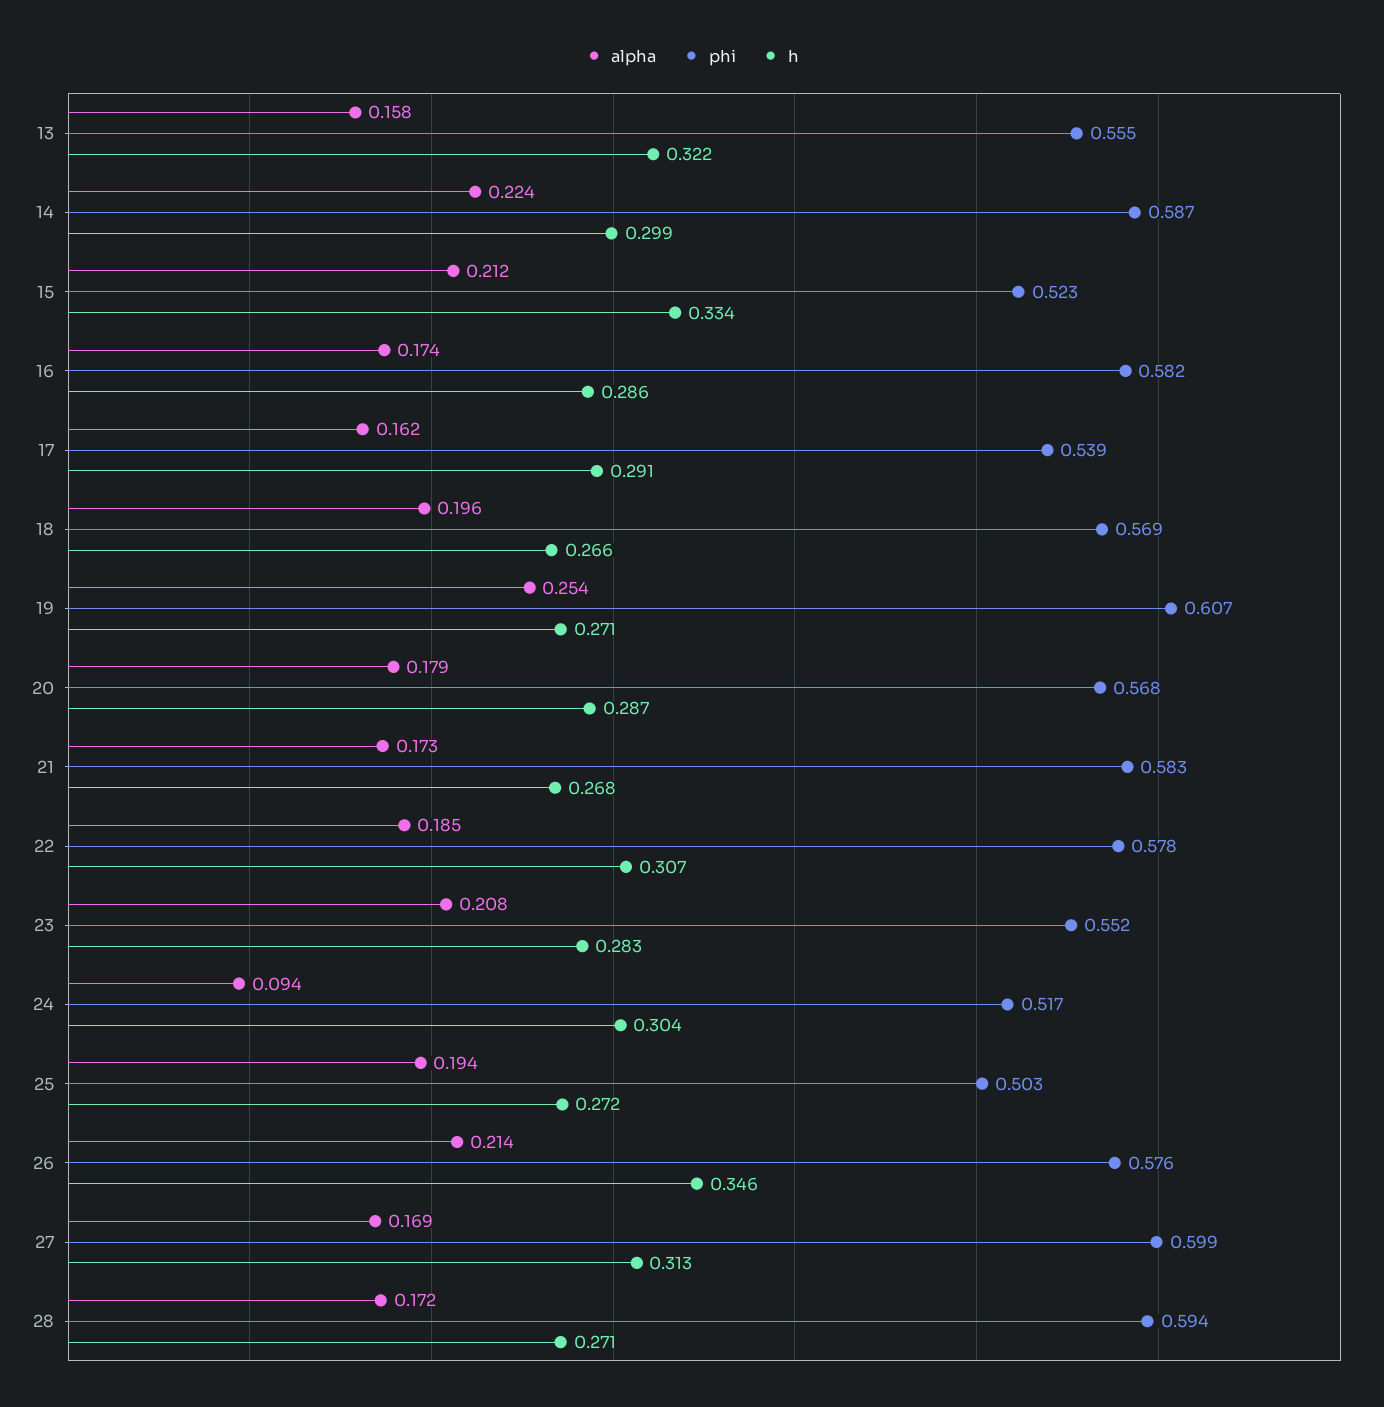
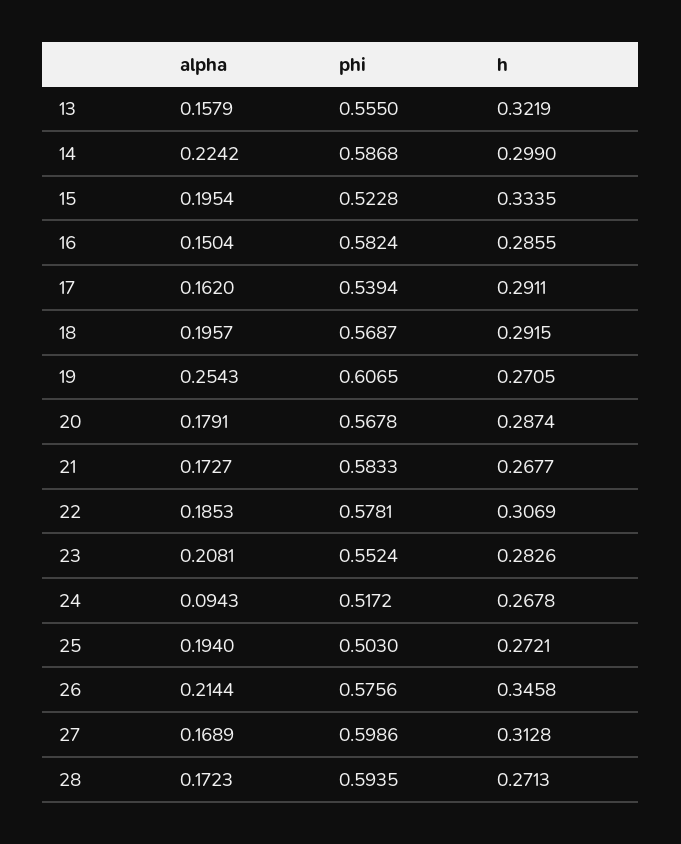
  {
    "alpha": {
      "13": 0.1579,
      "14": 0.2242,
-     "15": 0.212,
+     "15": 0.1954,
-     "16": 0.174,
+     "16": 0.1504,
      "17": 0.162,
      "18": 0.1957,
      "19": 0.2543,
      "20": 0.1791,
      "21": 0.1727,
      "22": 0.1853,
      "23": 0.2081,
      "24": 0.0943,
      "25": 0.194,
      "26": 0.2144,
      "27": 0.1689,
      "28": 0.1723
    },
    "phi": {
      "13": 0.555,
      "14": 0.5868,
      "15": 0.5228,
      "16": 0.5824,
      "17": 0.5394,
      "18": 0.5687,
      "19": 0.6065,
      "20": 0.5678,
      "21": 0.5833,
      "22": 0.5781,
      "23": 0.5524,
      "24": 0.5172,
      "25": 0.503,
      "26": 0.5756,
      "27": 0.5986,
      "28": 0.5935
    },
    "h": {
      "13": 0.3219,
      "14": 0.299,
      "15": 0.3335,
      "16": 0.2855,
      "17": 0.2911,
-     "18": 0.266,
+     "18": 0.2915,
      "19": 0.2705,
      "20": 0.2874,
      "21": 0.2677,
      "22": 0.3069,
      "23": 0.2826,
-     "24": 0.304,
+     "24": 0.2678,
      "25": 0.2721,
      "26": 0.3458,
      "27": 0.3128,
      "28": 0.2713
    }
  }

